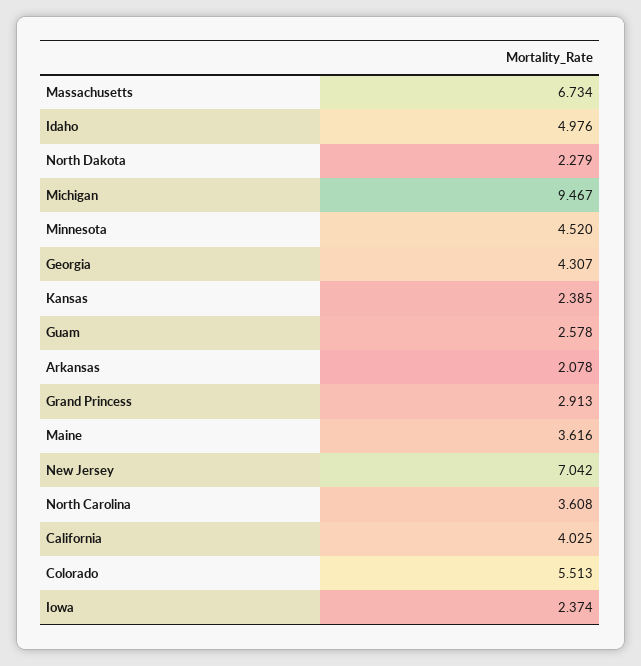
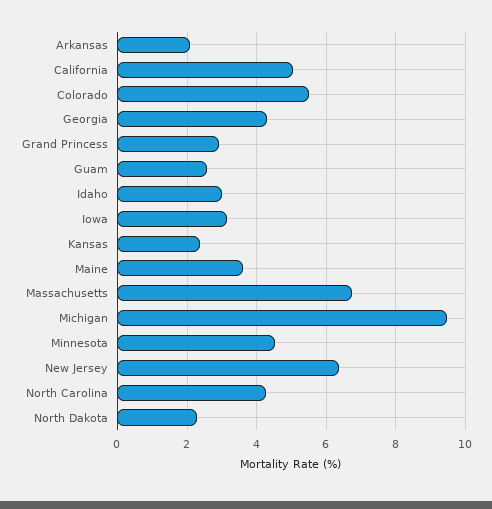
  {
    "Massachusetts": 6.734,
-   "Idaho": 4.976,
+   "Idaho": 3,
    "North Dakota": 2.279,
    "Michigan": 9.467,
    "Minnesota": 4.52,
    "Georgia": 4.307,
    "Kansas": 2.385,
    "Guam": 2.578,
    "Arkansas": 2.078,
    "Grand Princess": 2.913,
    "Maine": 3.616,
-   "New Jersey": 7.042,
+   "New Jersey": 6.4,
-   "North Carolina": 3.608,
+   "North Carolina": 4.2,
-   "California": 4.025,
+   "California": 5,
    "Colorado": 5.513,
-   "Iowa": 2.374
+   "Iowa": 3.2
  }

